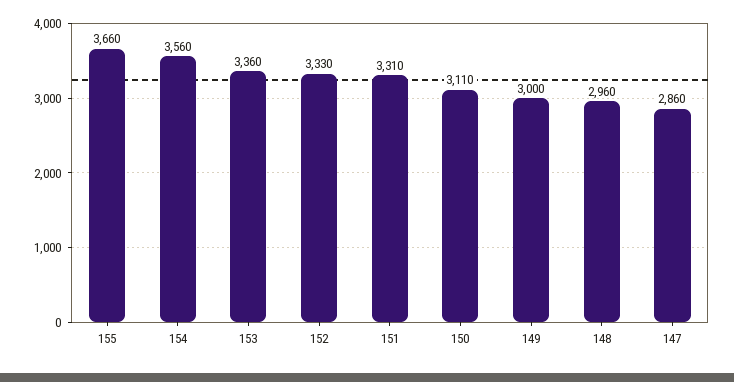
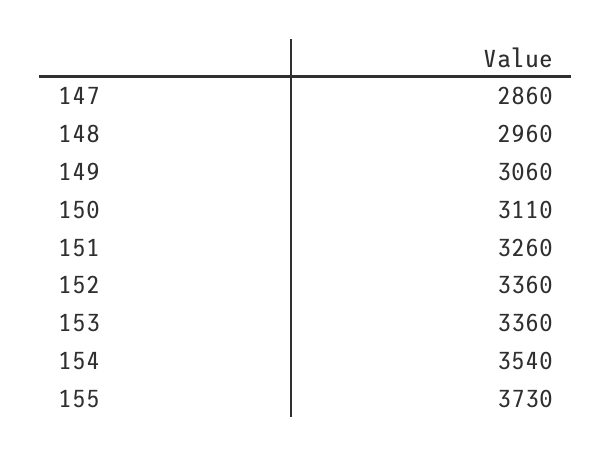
  {
-   "155": 3660,
+   "155": 3730,
-   "154": 3560,
+   "154": 3540,
    "153": 3360,
-   "152": 3330,
+   "152": 3360,
-   "151": 3310,
+   "151": 3260,
    "150": 3110,
-   "149": 3000,
+   "149": 3060,
    "148": 2960,
    "147": 2860
  }

